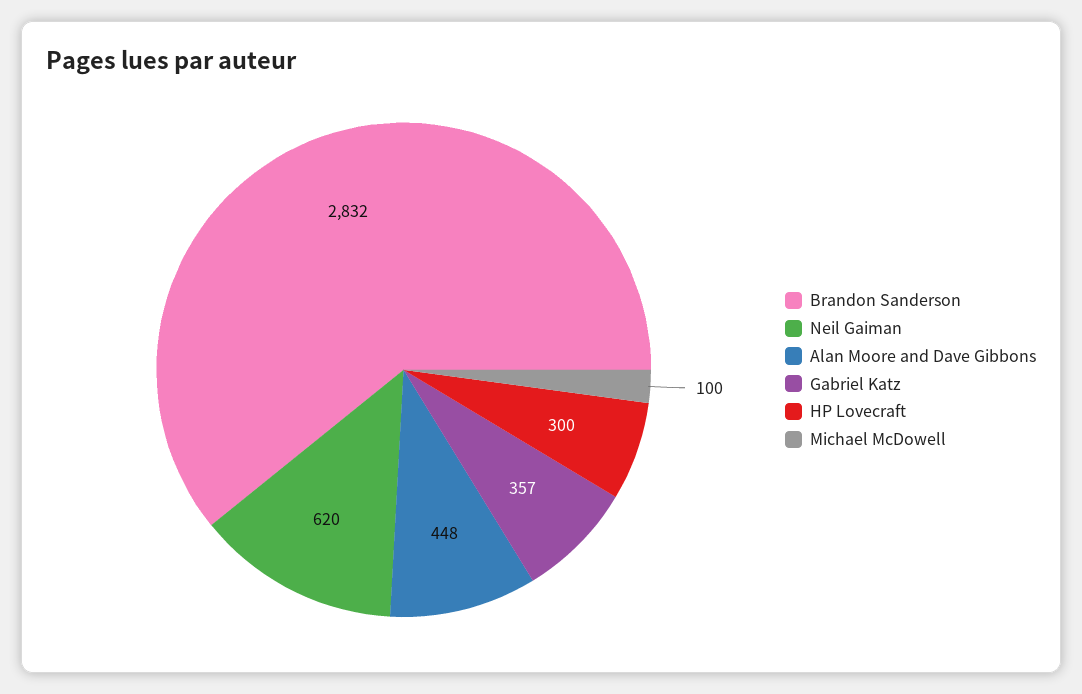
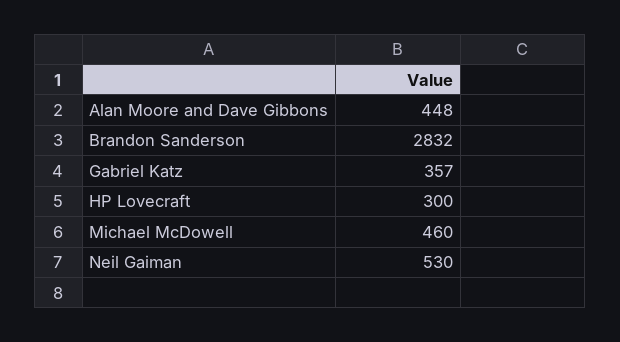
  {
    "Brandon Sanderson": 2832,
-   "Neil Gaiman": 620,
+   "Neil Gaiman": 530,
    "Alan Moore and Dave Gibbons": 448,
    "Gabriel Katz": 357,
    "HP Lovecraft": 300,
-   "Michael McDowell": 100
+   "Michael McDowell": 460
  }

